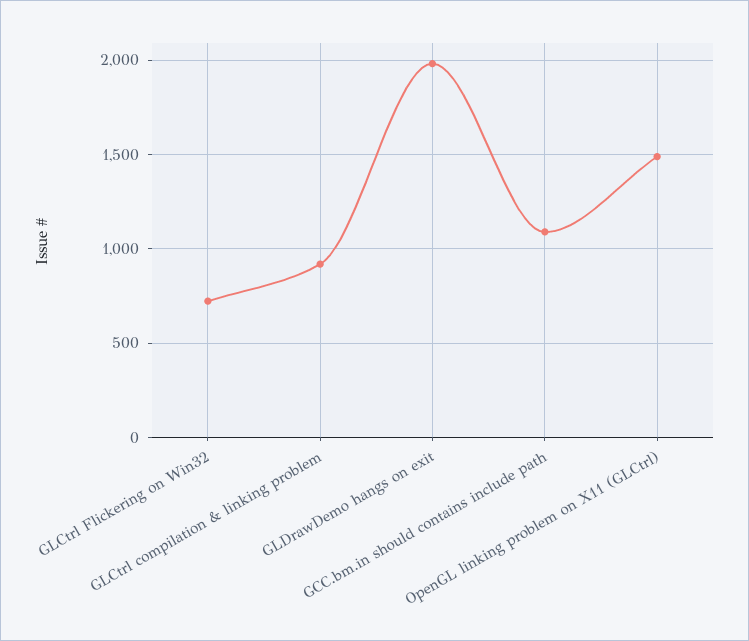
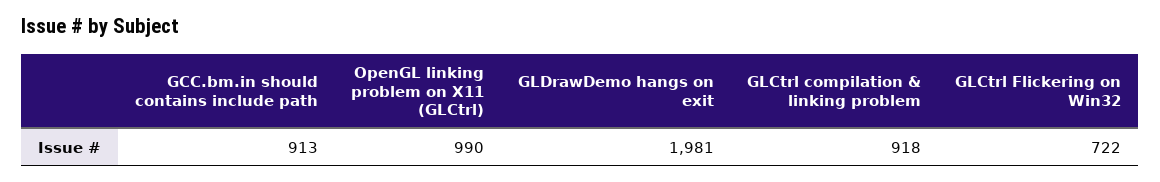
  {
    "GLCtrl Flickering on Win32": 722,
    "GLCtrl compilation & linking problem": 918,
    "GLDrawDemo hangs on exit": 1981,
-   "GCC.bm.in should contains include path": 1100,
+   "GCC.bm.in should contains include path": 913,
-   "OpenGL linking problem on X11 (GLCtrl)": 1500
+   "OpenGL linking problem on X11 (GLCtrl)": 990
  }

